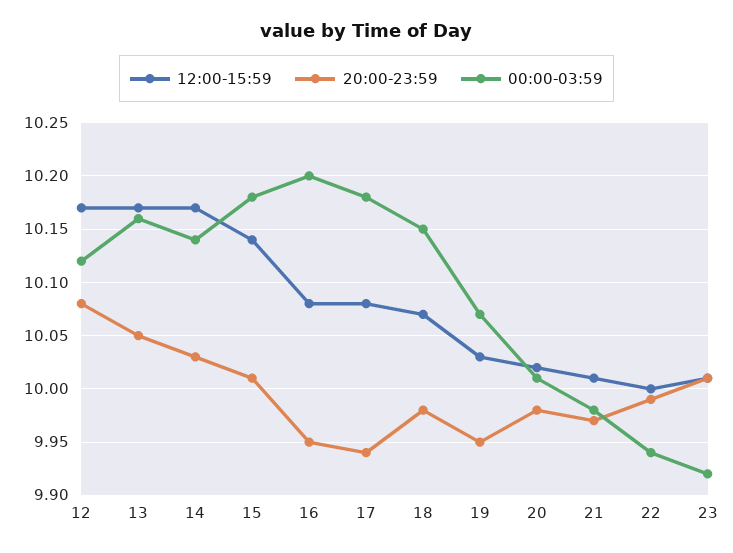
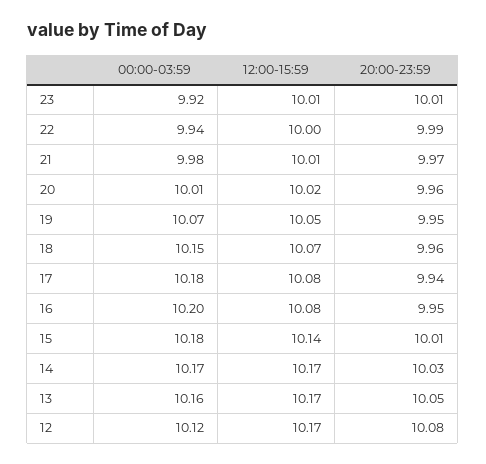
  {
    "12:00-15:59": {
      "12": 10.17,
      "13": 10.17,
      "14": 10.17,
      "15": 10.14,
      "16": 10.08,
      "17": 10.08,
      "18": 10.07,
-     "19": 10.03,
+     "19": 10.05,
      "20": 10.02,
      "21": 10.01,
      "22": 10,
      "23": 10.01
    },
    "20:00-23:59": {
      "12": 10.08,
      "13": 10.05,
      "14": 10.03,
      "15": 10.01,
      "16": 9.95,
      "17": 9.94,
-     "18": 9.98,
+     "18": 9.96,
      "19": 9.95,
-     "20": 9.98,
+     "20": 9.96,
      "21": 9.97,
      "22": 9.99,
      "23": 10.01
    },
    "00:00-03:59": {
      "12": 10.12,
      "13": 10.16,
-     "14": 10.14,
+     "14": 10.17,
      "15": 10.18,
      "16": 10.2,
      "17": 10.18,
      "18": 10.15,
      "19": 10.07,
      "20": 10.01,
      "21": 9.98,
      "22": 9.94,
      "23": 9.92
    }
  }

